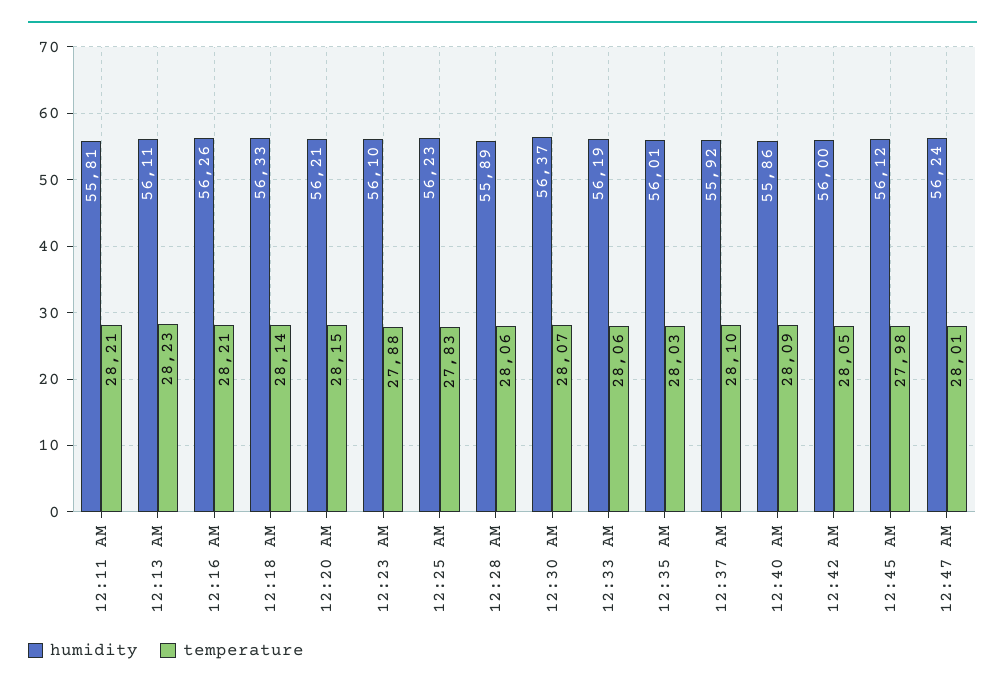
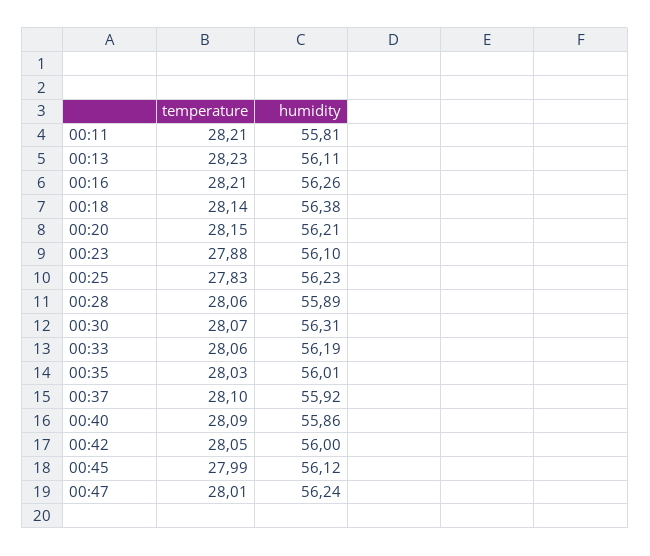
  {
    "humidity": {
      "12:11 AM": 55.81,
      "12:13 AM": 56.11,
      "12:16 AM": 56.26,
-     "12:18 AM": 56.33,
+     "12:18 AM": 56.38,
      "12:20 AM": 56.21,
      "12:23 AM": 56.1,
      "12:25 AM": 56.23,
      "12:28 AM": 55.89,
-     "12:30 AM": 56.37,
+     "12:30 AM": 56.31,
      "12:33 AM": 56.19,
      "12:35 AM": 56.01,
      "12:37 AM": 55.92,
      "12:40 AM": 55.86,
      "12:42 AM": 56,
      "12:45 AM": 56.12,
      "12:47 AM": 56.24
    },
    "temperature": {
      "12:11 AM": 28.21,
      "12:13 AM": 28.23,
      "12:16 AM": 28.21,
      "12:18 AM": 28.14,
      "12:20 AM": 28.15,
      "12:23 AM": 27.88,
      "12:25 AM": 27.83,
      "12:28 AM": 28.06,
      "12:30 AM": 28.07,
      "12:33 AM": 28.06,
      "12:35 AM": 28.03,
      "12:37 AM": 28.1,
      "12:40 AM": 28.09,
      "12:42 AM": 28.05,
-     "12:45 AM": 27.98,
+     "12:45 AM": 27.99,
      "12:47 AM": 28.01
    }
  }

